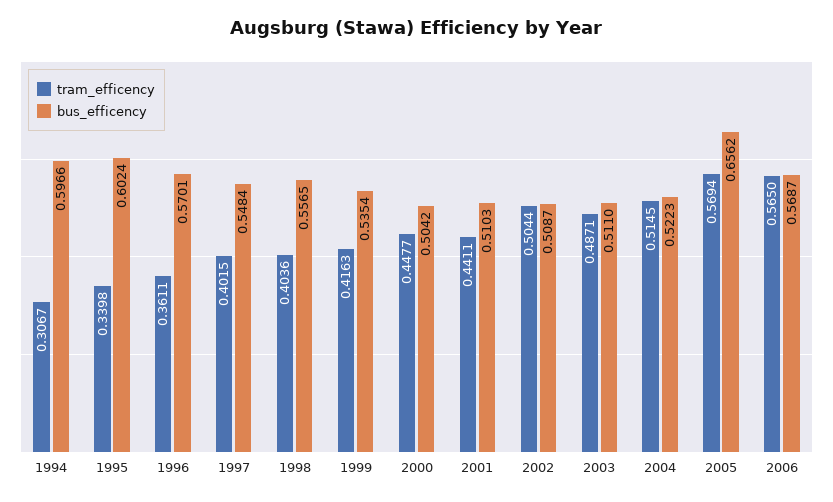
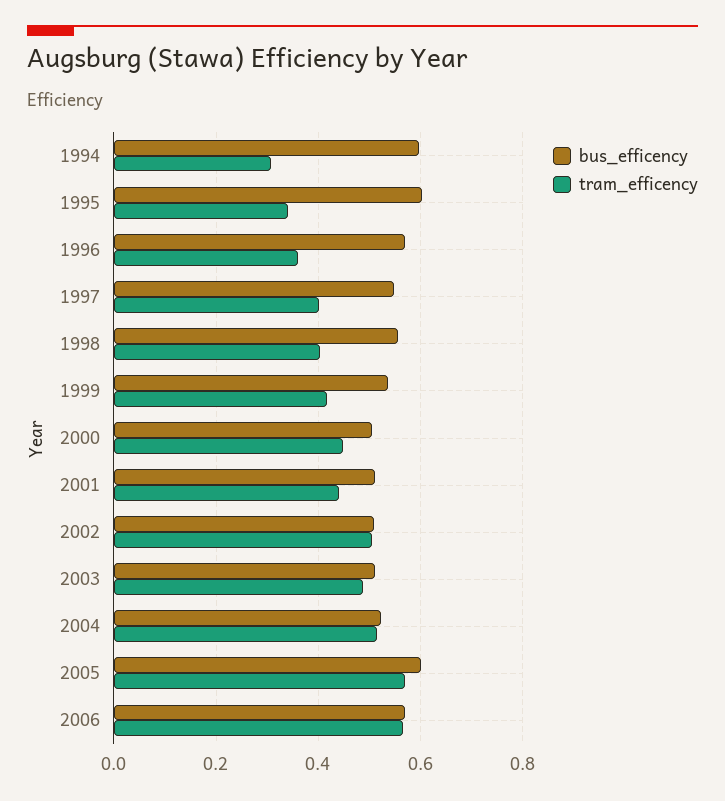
  {
    "tram_efficency": {
      "1994": 0.3067,
      "1995": 0.3398,
      "1996": 0.3611,
      "1997": 0.4015,
      "1998": 0.4036,
      "1999": 0.4163,
      "2000": 0.4477,
      "2001": 0.4411,
      "2002": 0.5044,
      "2003": 0.4871,
      "2004": 0.5145,
      "2005": 0.5694,
      "2006": 0.565
    },
    "bus_efficency": {
      "1994": 0.5966,
      "1995": 0.6024,
      "1996": 0.5701,
      "1997": 0.5484,
      "1998": 0.5565,
      "1999": 0.5354,
      "2000": 0.5042,
      "2001": 0.5103,
      "2002": 0.5087,
      "2003": 0.511,
      "2004": 0.5223,
-     "2005": 0.6562,
+     "2005": 0.6,
      "2006": 0.5687
    }
  }

